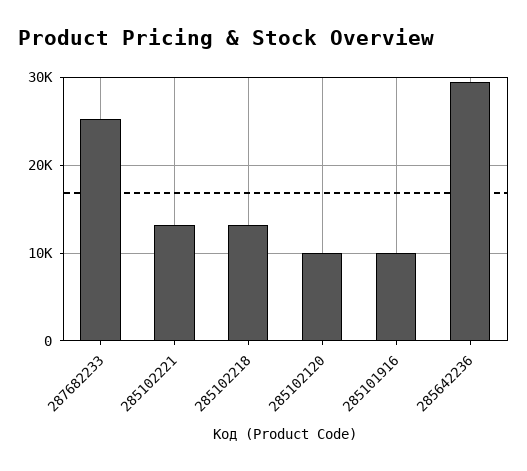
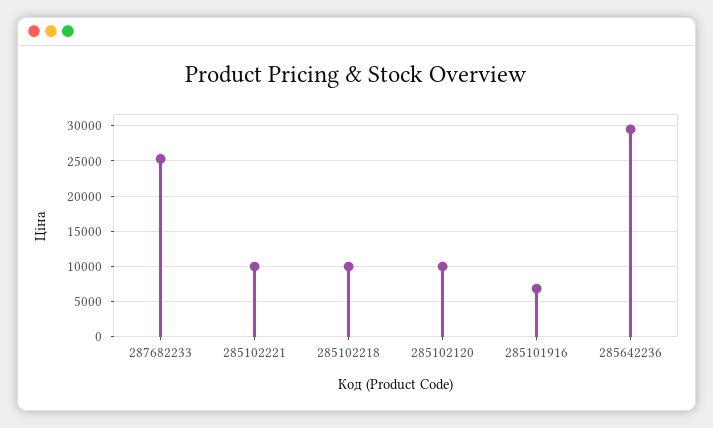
  {
    "287682233": 25000,
-   "285102221": 13000,
+   "285102221": 10000,
-   "285102218": 13000,
+   "285102218": 10000,
    "285102120": 10000,
-   "285101916": 10000,
+   "285101916": 7000,
    "285642236": 29000
  }

